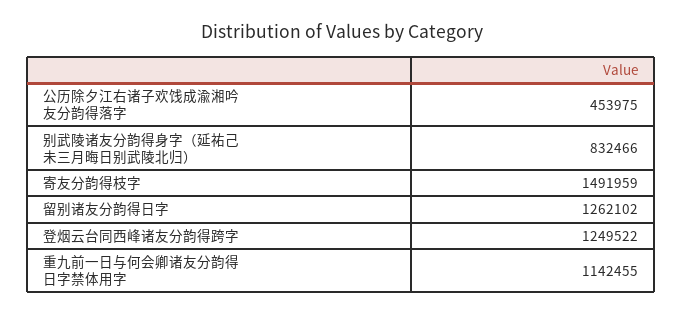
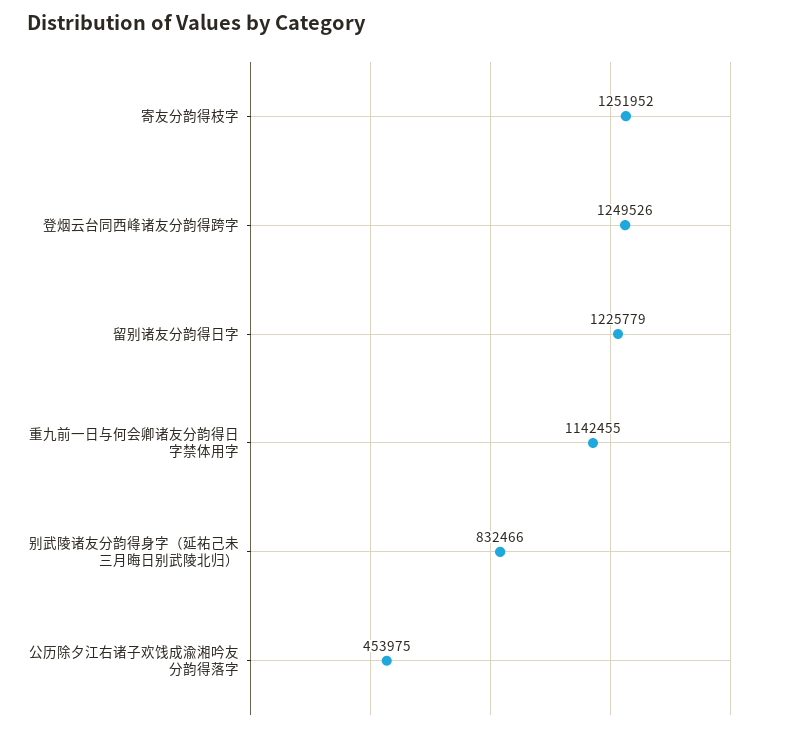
  {
    "公历除夕江右诸子欢饯成渝湘吟友分韵得落字": 453975,
    "别武陵诸友分韵得身字（延祐己未三月晦日别武陵北归）": 832466,
-   "寄友分韵得枝字": 1491959,
+   "寄友分韵得枝字": 1251952,
-   "留别诸友分韵得日字": 1262102,
+   "留别诸友分韵得日字": 1225779,
-   "登烟云台同西峰诸友分韵得跨字": 1249522,
+   "登烟云台同西峰诸友分韵得跨字": 1249526,
    "重九前一日与何会卿诸友分韵得日字禁体用字": 1142455
  }

